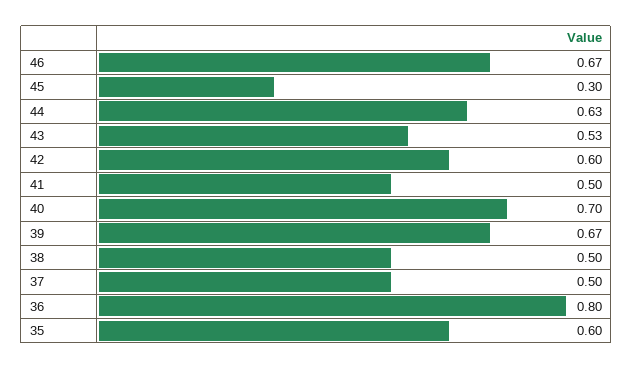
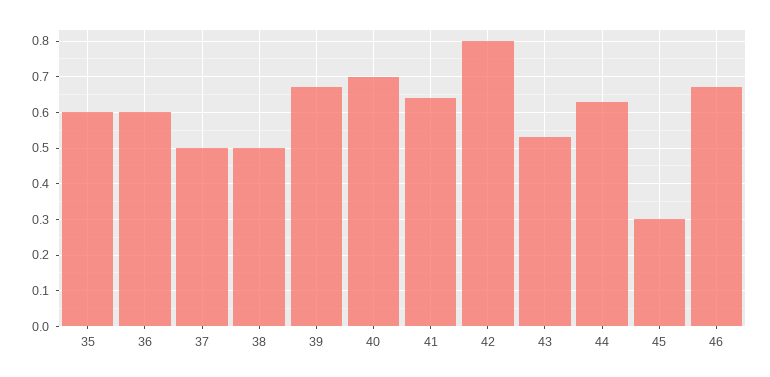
  {
    "46": 0.67,
    "45": 0.3,
    "44": 0.63,
    "43": 0.53,
-   "42": 0.6,
+   "42": 0.8,
-   "41": 0.5,
+   "41": 0.65,
    "40": 0.7,
    "39": 0.67,
    "38": 0.5,
    "37": 0.5,
-   "36": 0.8,
+   "36": 0.6,
    "35": 0.6
  }

